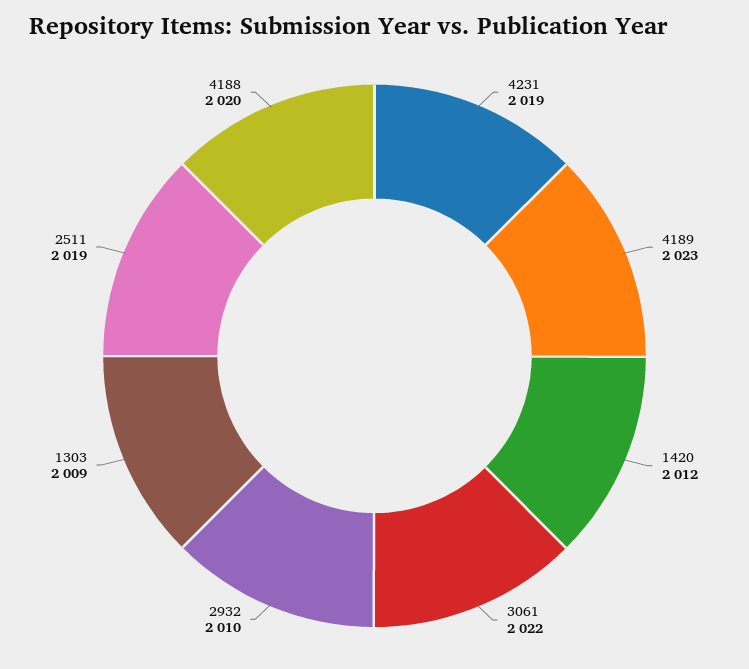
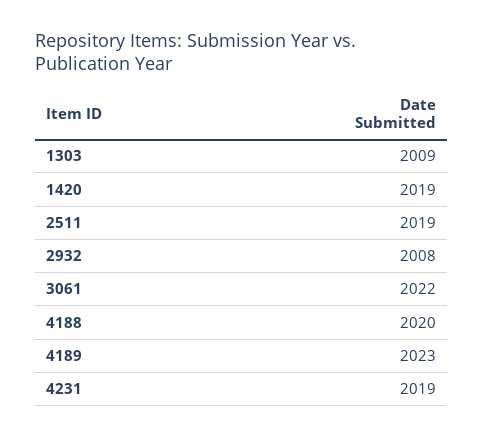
  {
    "4231": 2019,
    "4189": 2023,
-   "1420": 2012,
+   "1420": 2019,
    "3061": 2022,
-   "2932": 2010,
+   "2932": 2008,
    "1303": 2009,
    "2511": 2019,
    "4188": 2020
  }

